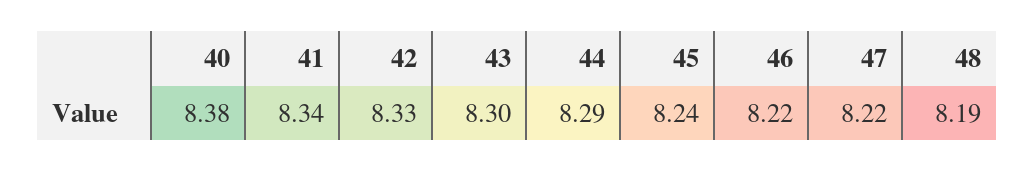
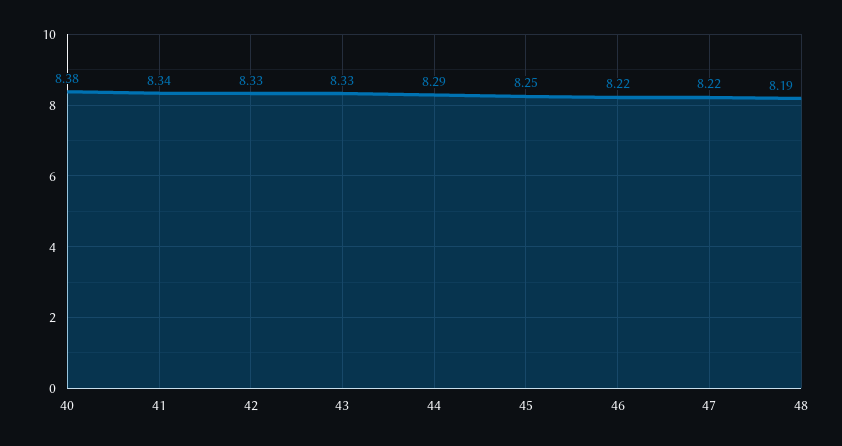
  {
    "40": 8.38,
    "41": 8.34,
    "42": 8.33,
-   "43": 8.3,
+   "43": 8.33,
    "44": 8.29,
-   "45": 8.24,
+   "45": 8.25,
    "46": 8.22,
    "47": 8.22,
    "48": 8.19
  }

